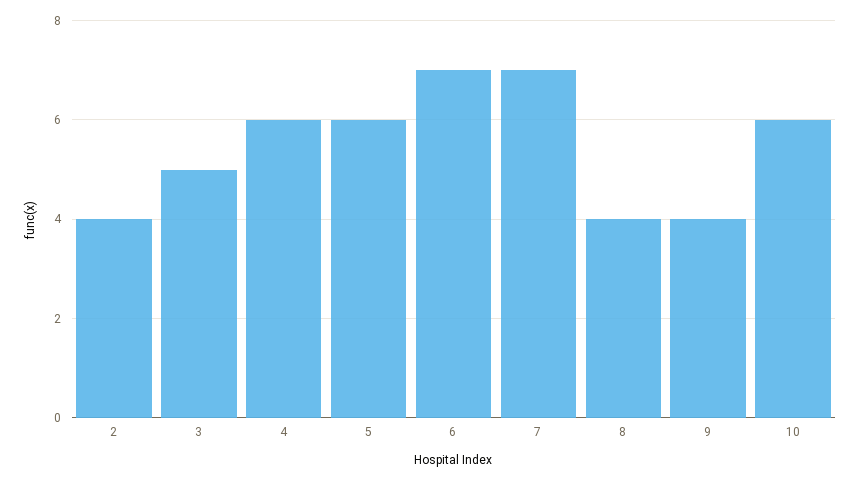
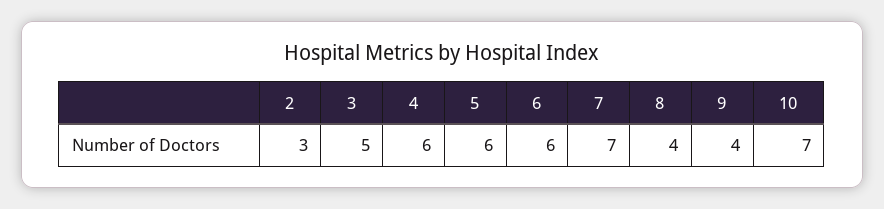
  {
-   "2": 4,
+   "2": 3,
    "3": 5,
    "4": 6,
    "5": 6,
-   "6": 7,
+   "6": 6,
    "7": 7,
    "8": 4,
    "9": 4,
-   "10": 6
+   "10": 7
  }

